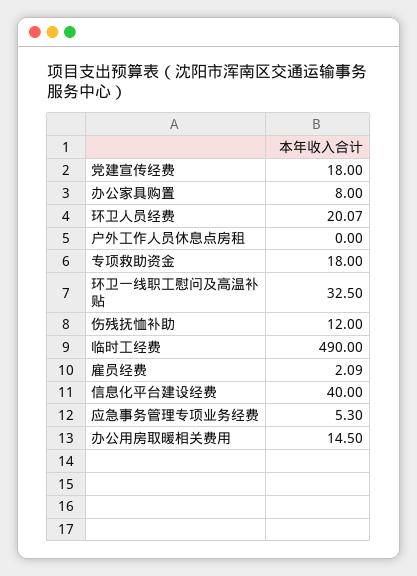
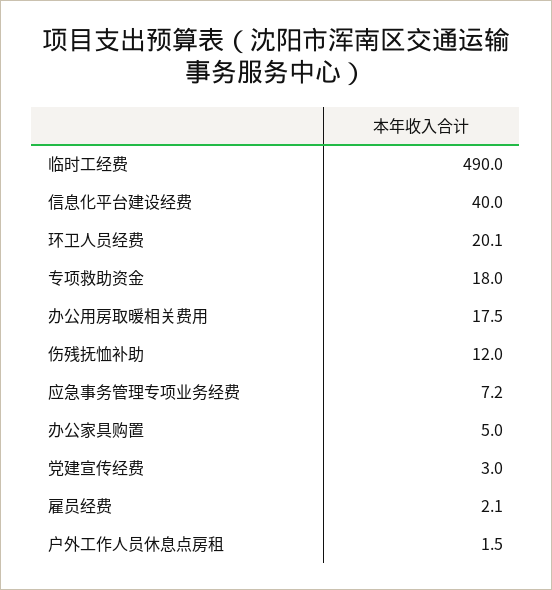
  {
-   "党建宣传经费": 18,
+   "党建宣传经费": 3,
-   "办公家具购置": 8,
+   "办公家具购置": 5,
    "环卫人员经费": 20.07,
-   "户外工作人员休息点房租": 0,
+   "户外工作人员休息点房租": 1.5,
    "专项救助资金": 18,
-   "环卫一线职工慰问及高温补贴": 32.5,
    "伤残抚恤补助": 12,
    "临时工经费": 490,
    "雇员经费": 2.09,
    "信息化平台建设经费": 40,
-   "应急事务管理专项业务经费": 5.3,
+   "应急事务管理专项业务经费": 7.2,
-   "办公用房取暖相关费用": 14.5
+   "办公用房取暖相关费用": 17.5
  }

